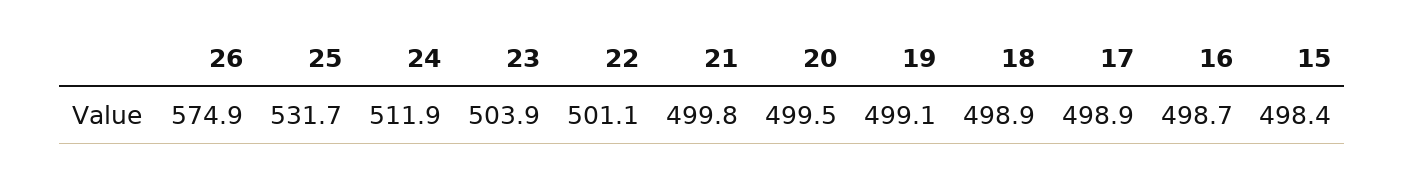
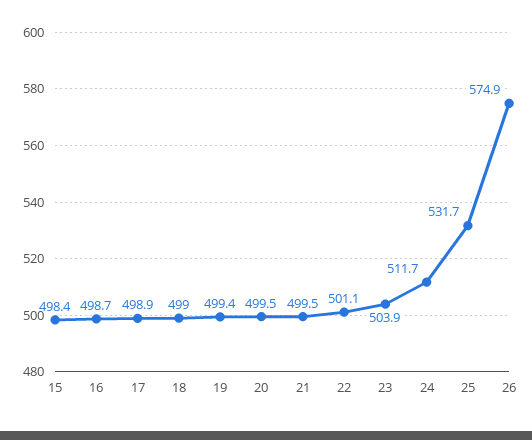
  {
    "26": 574.9,
    "25": 531.7,
-   "24": 511.9,
+   "24": 511.7,
    "23": 503.9,
    "22": 501.1,
-   "21": 499.8,
+   "21": 499.5,
    "20": 499.5,
-   "19": 499.1,
+   "19": 499.4,
-   "18": 498.9,
+   "18": 499,
    "17": 498.9,
    "16": 498.7,
    "15": 498.4
  }

